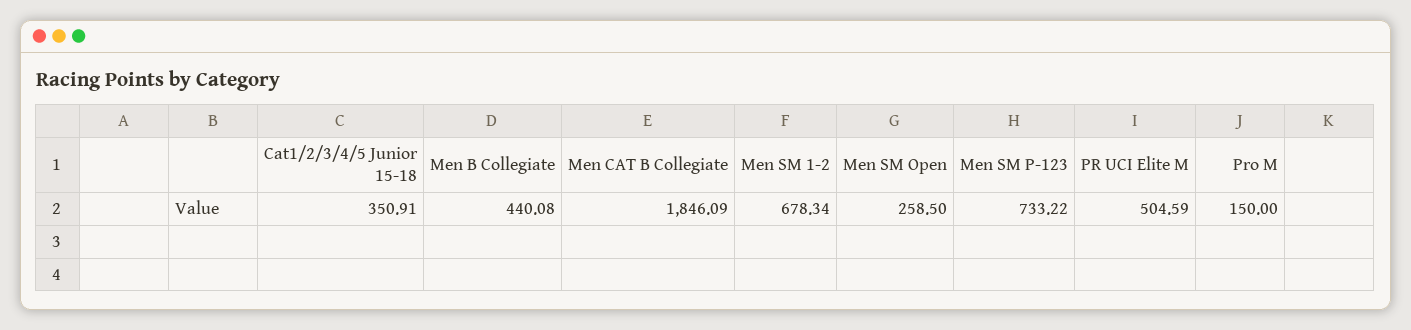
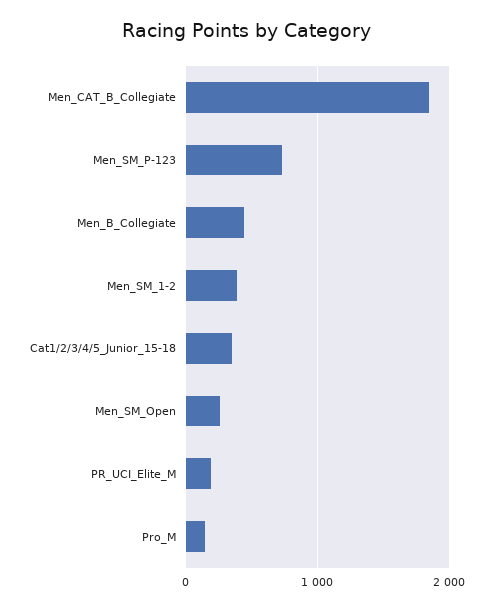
  {
    "Cat1/2/3/4/5 Junior 15-18": 350.91,
    "Men B Collegiate": 440.08,
    "Men CAT B Collegiate": 1846.09,
-   "Men SM 1-2": 678.34,
+   "Men SM 1-2": 400,
    "Men SM Open": 258.5,
    "Men SM P-123": 733.22,
-   "PR UCI Elite M": 504.59,
+   "PR UCI Elite M": 200,
    "Pro M": 150
  }

